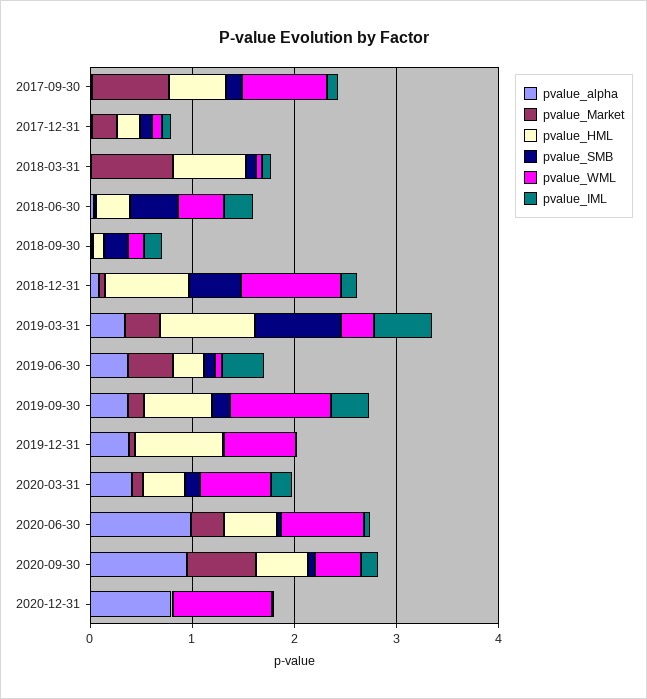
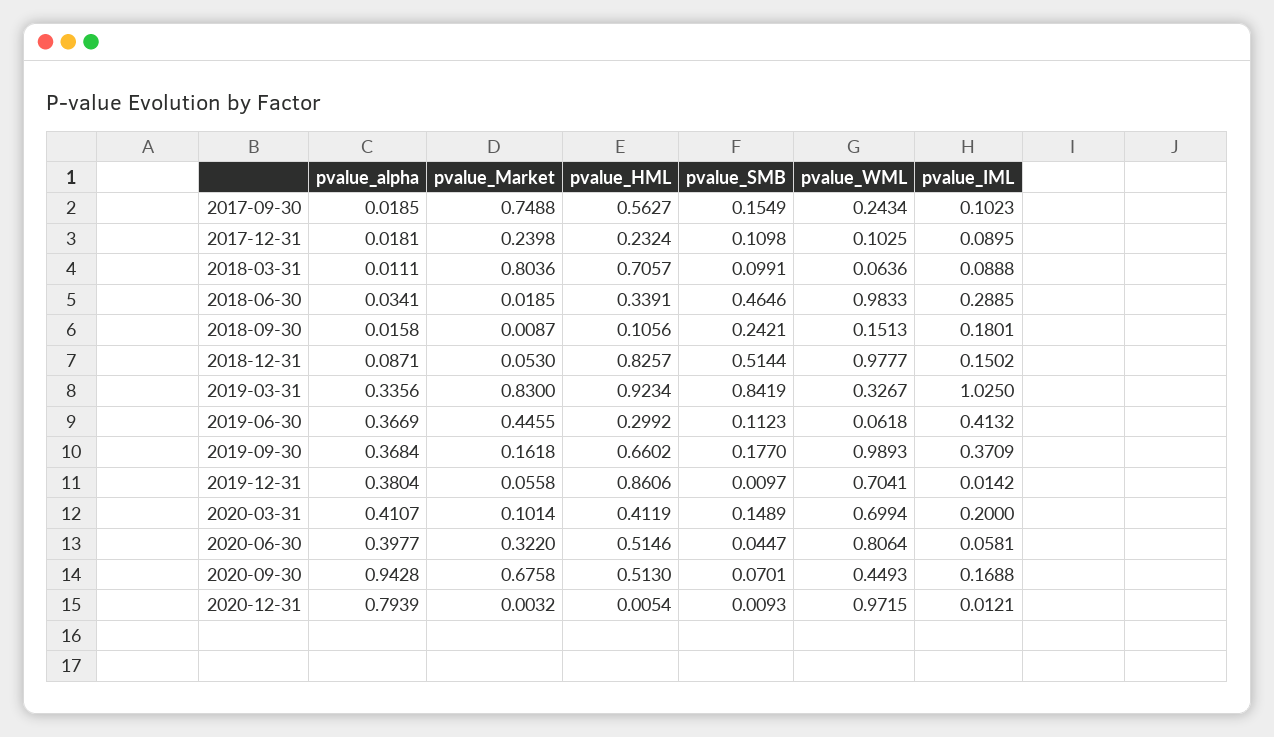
  {
    "pvalue_alpha": {
      "2017-09-30": 0.0185,
      "2017-12-31": 0.0181,
      "2018-03-31": 0.0111,
      "2018-06-30": 0.0341,
      "2018-09-30": 0.0158,
      "2018-12-31": 0.0871,
      "2019-03-31": 0.3356,
      "2019-06-30": 0.3669,
      "2019-09-30": 0.3684,
      "2019-12-31": 0.3804,
      "2020-03-31": 0.4107,
-     "2020-06-30": 1,
+     "2020-06-30": 0.3977,
      "2020-09-30": 0.9428,
      "2020-12-31": 0.7939
    },
    "pvalue_Market": {
      "2017-09-30": 0.7488,
      "2017-12-31": 0.2398,
      "2018-03-31": 0.8036,
      "2018-06-30": 0.0185,
      "2018-09-30": 0.0087,
      "2018-12-31": 0.053,
-     "2019-03-31": 0.4,
+     "2019-03-31": 0.83,
      "2019-06-30": 0.4455,
      "2019-09-30": 0.1618,
      "2019-12-31": 0.0558,
      "2020-03-31": 0.1014,
      "2020-06-30": 0.322,
      "2020-09-30": 0.6758,
      "2020-12-31": 0.0032
    },
    "pvalue_HML": {
      "2017-09-30": 0.5627,
      "2017-12-31": 0.2324,
      "2018-03-31": 0.7057,
      "2018-06-30": 0.3391,
      "2018-09-30": 0.1056,
      "2018-12-31": 0.8257,
      "2019-03-31": 0.9234,
      "2019-06-30": 0.2992,
      "2019-09-30": 0.6602,
      "2019-12-31": 0.8606,
      "2020-03-31": 0.4119,
      "2020-06-30": 0.5146,
      "2020-09-30": 0.513,
      "2020-12-31": 0.0054
    },
    "pvalue_SMB": {
      "2017-09-30": 0.1549,
      "2017-12-31": 0.1098,
      "2018-03-31": 0.0991,
      "2018-06-30": 0.4646,
      "2018-09-30": 0.2421,
      "2018-12-31": 0.5144,
      "2019-03-31": 0.8419,
      "2019-06-30": 0.1123,
      "2019-09-30": 0.177,
      "2019-12-31": 0.0097,
      "2020-03-31": 0.1489,
      "2020-06-30": 0.0447,
      "2020-09-30": 0.0701,
      "2020-12-31": 0.0093
    },
    "pvalue_WML": {
-     "2017-09-30": 0.8,
+     "2017-09-30": 0.2434,
      "2017-12-31": 0.1025,
      "2018-03-31": 0.0636,
-     "2018-06-30": 0.4,
+     "2018-06-30": 0.9833,
      "2018-09-30": 0.1513,
      "2018-12-31": 0.9777,
      "2019-03-31": 0.3267,
      "2019-06-30": 0.0618,
      "2019-09-30": 0.9893,
      "2019-12-31": 0.7041,
      "2020-03-31": 0.6994,
      "2020-06-30": 0.8064,
      "2020-09-30": 0.4493,
      "2020-12-31": 0.9715
    },
    "pvalue_IML": {
      "2017-09-30": 0.1023,
      "2017-12-31": 0.0895,
      "2018-03-31": 0.0888,
      "2018-06-30": 0.2885,
      "2018-09-30": 0.1801,
      "2018-12-31": 0.1502,
-     "2019-03-31": 0.6,
+     "2019-03-31": 1.025,
      "2019-06-30": 0.4132,
      "2019-09-30": 0.3709,
      "2019-12-31": 0.0142,
      "2020-03-31": 0.2,
      "2020-06-30": 0.0581,
      "2020-09-30": 0.1688,
      "2020-12-31": 0.0121
    }
  }

